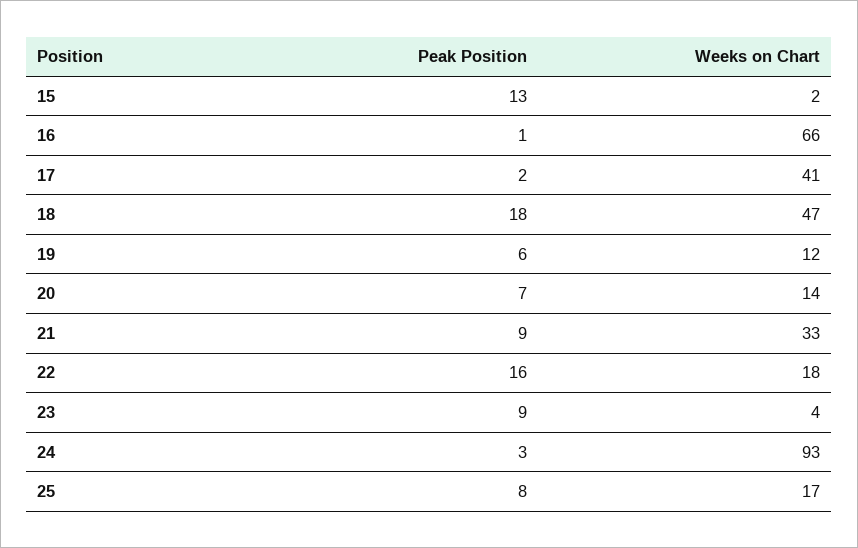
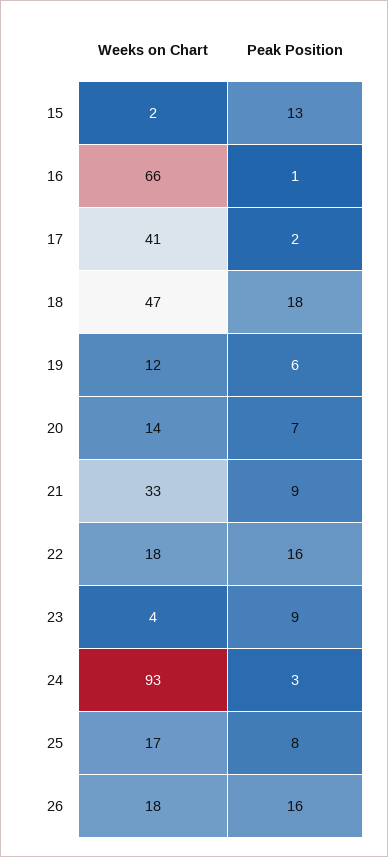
  {
    "Peak Position": {
      "15": 13,
      "16": 1,
      "17": 2,
      "18": 18,
      "19": 6,
      "20": 7,
      "21": 9,
      "22": 16,
      "23": 9,
      "24": 3,
-     "25": 8
+     "25": 8,
+     "26": 16
    },
    "Weeks on Chart": {
      "15": 2,
      "16": 66,
      "17": 41,
      "18": 47,
      "19": 12,
      "20": 14,
      "21": 33,
      "22": 18,
      "23": 4,
      "24": 93,
-     "25": 17
+     "25": 17,
+     "26": 18
    }
  }

